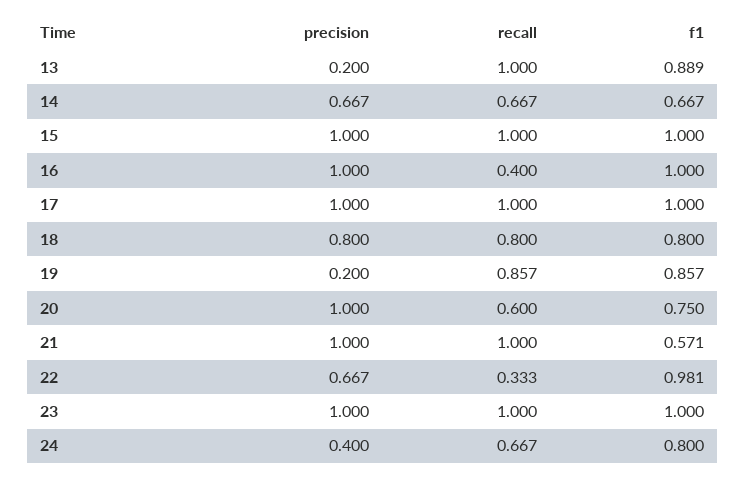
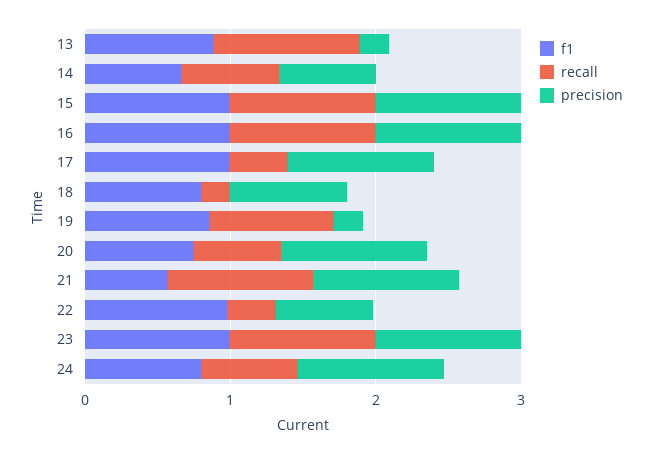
  {
    "precision": {
      "13": 0.2,
      "14": 0.667,
      "15": 1,
      "16": 1,
      "17": 1,
      "18": 0.8,
      "19": 0.2,
      "20": 1,
      "21": 1,
      "22": 0.667,
      "23": 1,
-     "24": 0.4
+     "24": 1
    },
    "recall": {
      "13": 1,
      "14": 0.667,
      "15": 1,
-     "16": 0.4,
+     "16": 1,
-     "17": 1,
+     "17": 0.4,
-     "18": 0.8,
+     "18": 0.2,
      "19": 0.857,
      "20": 0.6,
      "21": 1,
      "22": 0.333,
      "23": 1,
      "24": 0.667
    },
    "f1": {
      "13": 0.889,
      "14": 0.667,
      "15": 1,
      "16": 1,
      "17": 1,
      "18": 0.8,
      "19": 0.857,
      "20": 0.75,
      "21": 0.571,
      "22": 0.981,
      "23": 1,
      "24": 0.8
    }
  }

